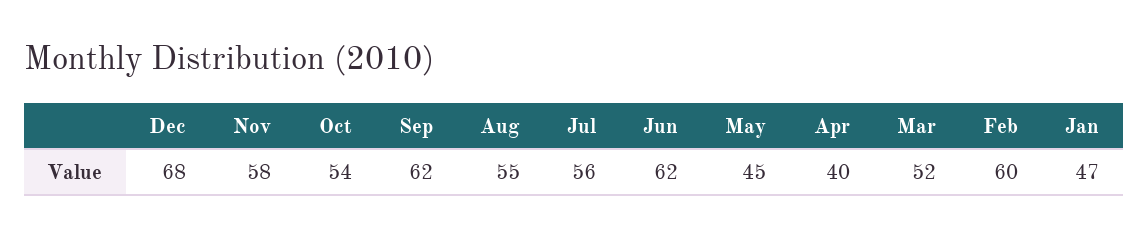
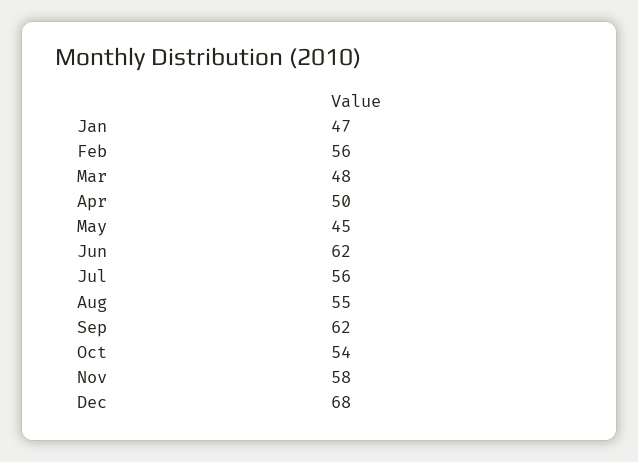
  {
    "Dec": 68,
    "Nov": 58,
    "Oct": 54,
    "Sep": 62,
    "Aug": 55,
    "Jul": 56,
    "Jun": 62,
    "May": 45,
-   "Apr": 40,
+   "Apr": 50,
-   "Mar": 52,
+   "Mar": 48,
-   "Feb": 60,
+   "Feb": 56,
    "Jan": 47
  }

